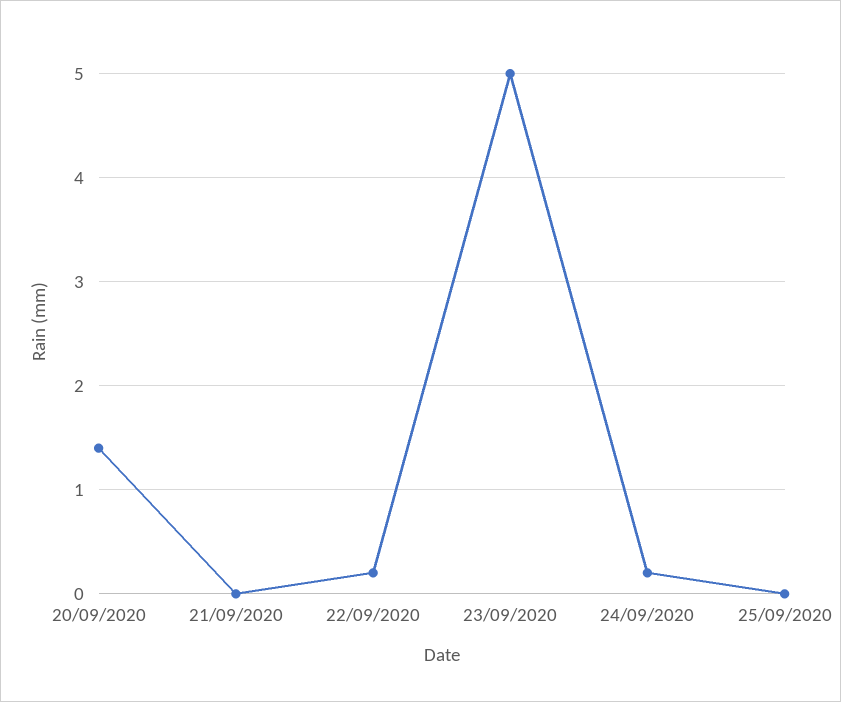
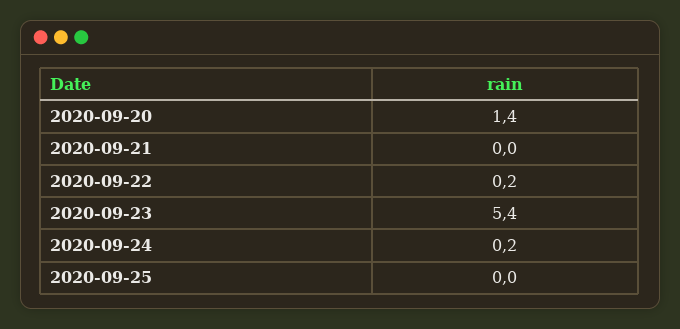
  {
    "20/09/2020": 1.4,
    "21/09/2020": 0,
    "22/09/2020": 0.2,
-   "23/09/2020": 5,
+   "23/09/2020": 5.4,
    "24/09/2020": 0.2,
    "25/09/2020": 0
  }

